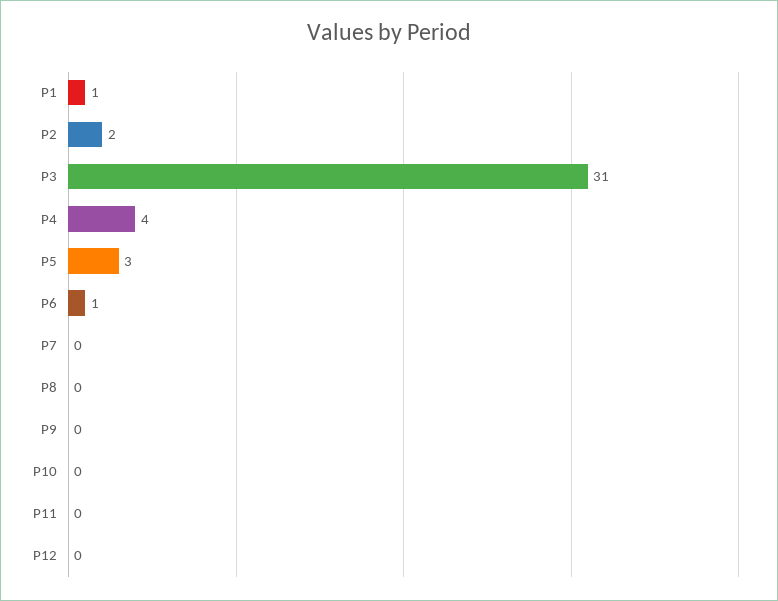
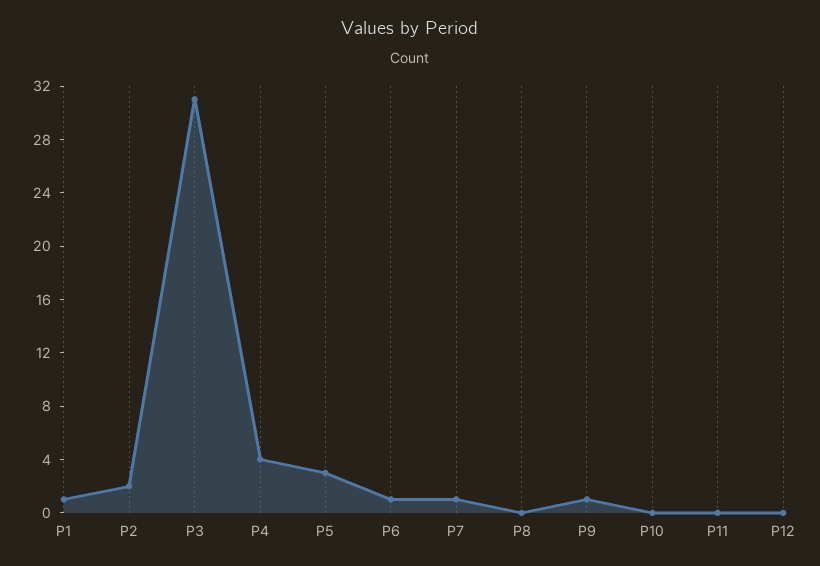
  {
    "P1": 1,
    "P2": 2,
    "P3": 31,
    "P4": 4,
    "P5": 3,
    "P6": 1,
-   "P7": 0,
+   "P7": 1,
    "P8": 0,
-   "P9": 0,
+   "P9": 1,
    "P10": 0,
    "P11": 0,
    "P12": 0
  }

